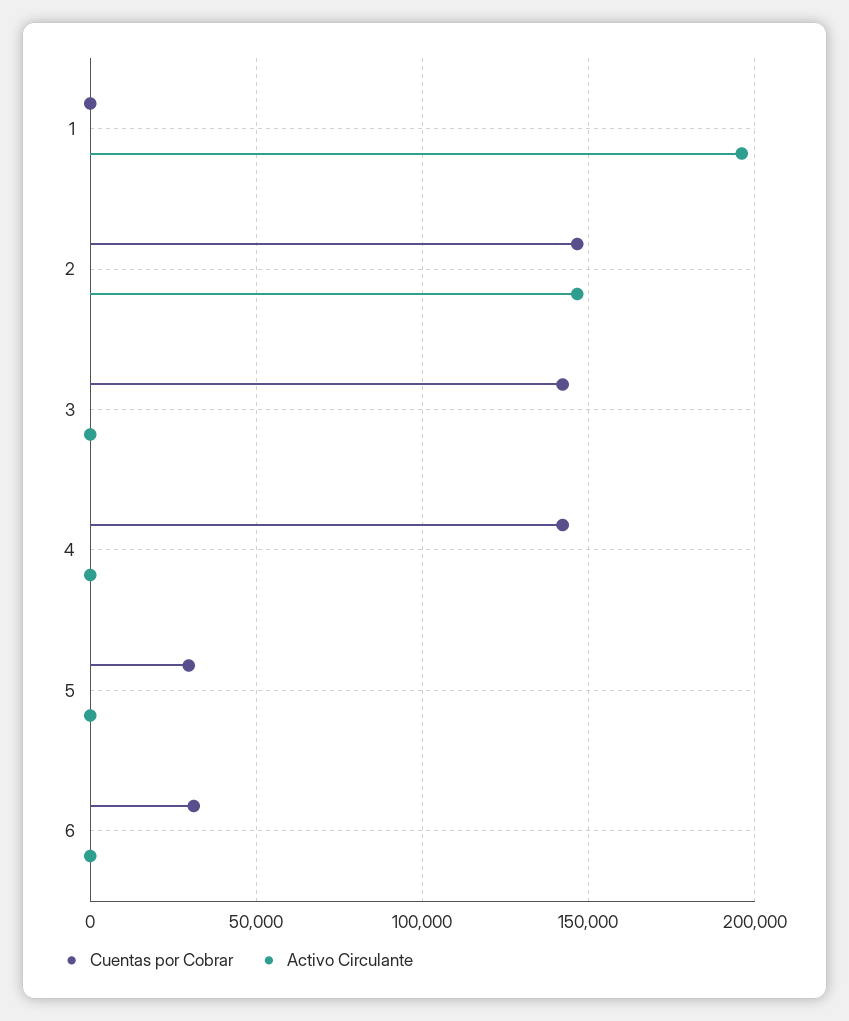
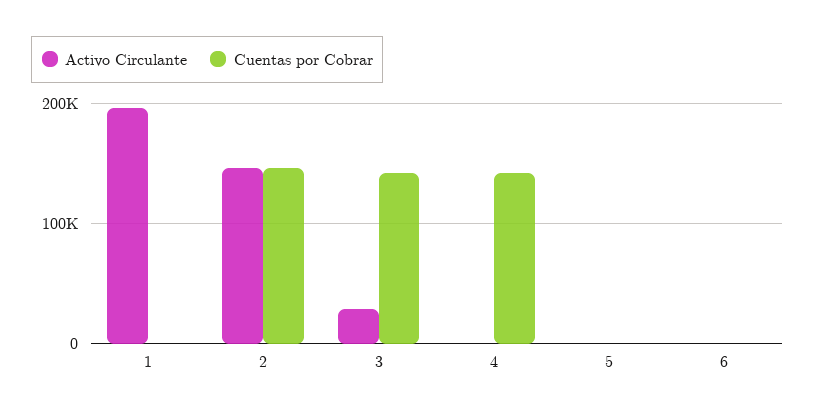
  {
    "Cuentas por Cobrar": {
      "1": 0,
      "2": 145000,
      "3": 140000,
      "4": 140000,
-     "5": 30000,
+     "5": 0,
-     "6": 30000
+     "6": 0
    },
    "Activo Circulante": {
      "1": 195000,
      "2": 145000,
-     "3": 0,
+     "3": 30000,
      "4": 0,
      "5": 0,
      "6": 0
    }
  }

